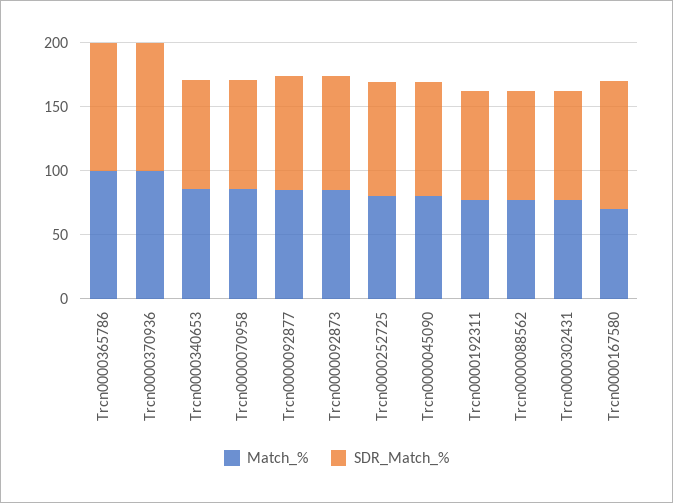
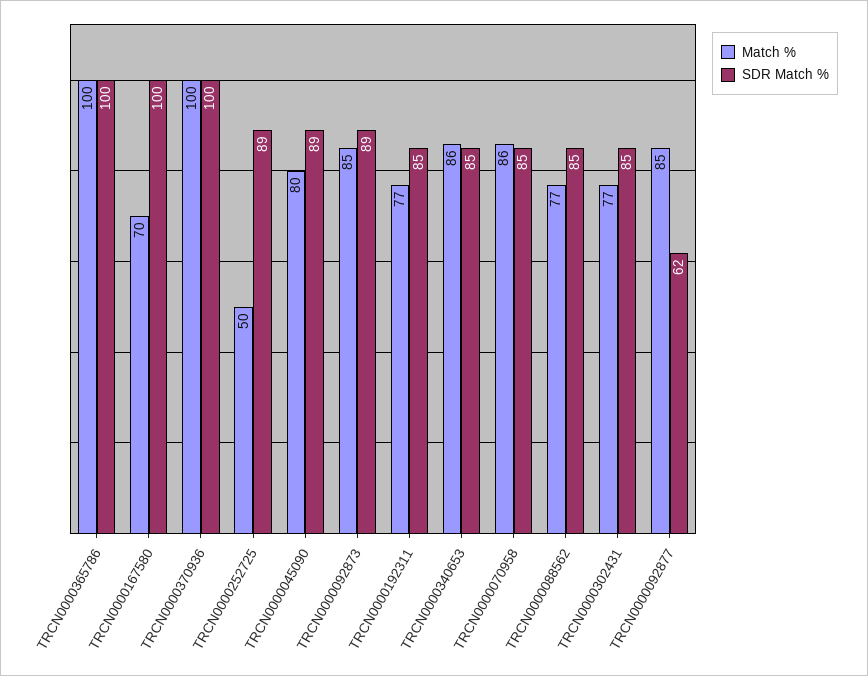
  {
    "Match_%": {
      "Trcn0000365786": 100,
      "Trcn0000370936": 100,
      "Trcn0000340653": 86,
      "Trcn0000070958": 86,
      "Trcn0000092877": 85,
      "Trcn0000092873": 85,
-     "Trcn0000252725": 80,
+     "Trcn0000252725": 50,
      "Trcn0000045090": 80,
      "Trcn0000192311": 77,
      "Trcn0000088562": 77,
      "Trcn0000302431": 77,
      "Trcn0000167580": 70
    },
    "SDR_Match_%": {
      "Trcn0000365786": 100,
      "Trcn0000370936": 100,
      "Trcn0000340653": 85,
      "Trcn0000070958": 85,
-     "Trcn0000092877": 90,
+     "Trcn0000092877": 62,
      "Trcn0000092873": 89,
      "Trcn0000252725": 89,
      "Trcn0000045090": 89,
      "Trcn0000192311": 85,
      "Trcn0000088562": 85,
      "Trcn0000302431": 85,
      "Trcn0000167580": 100
    }
  }

